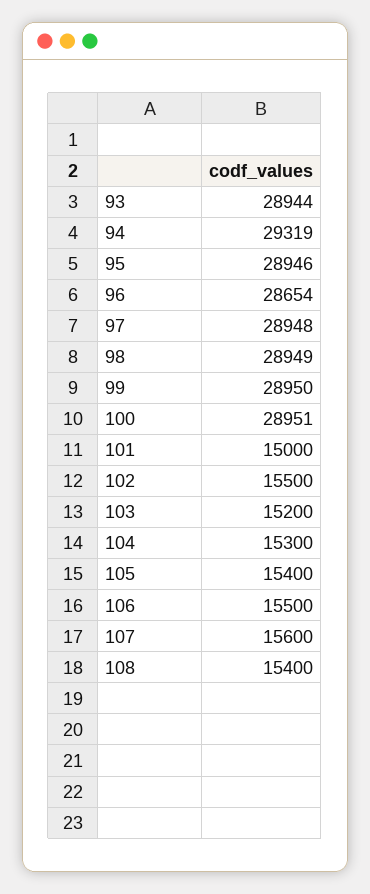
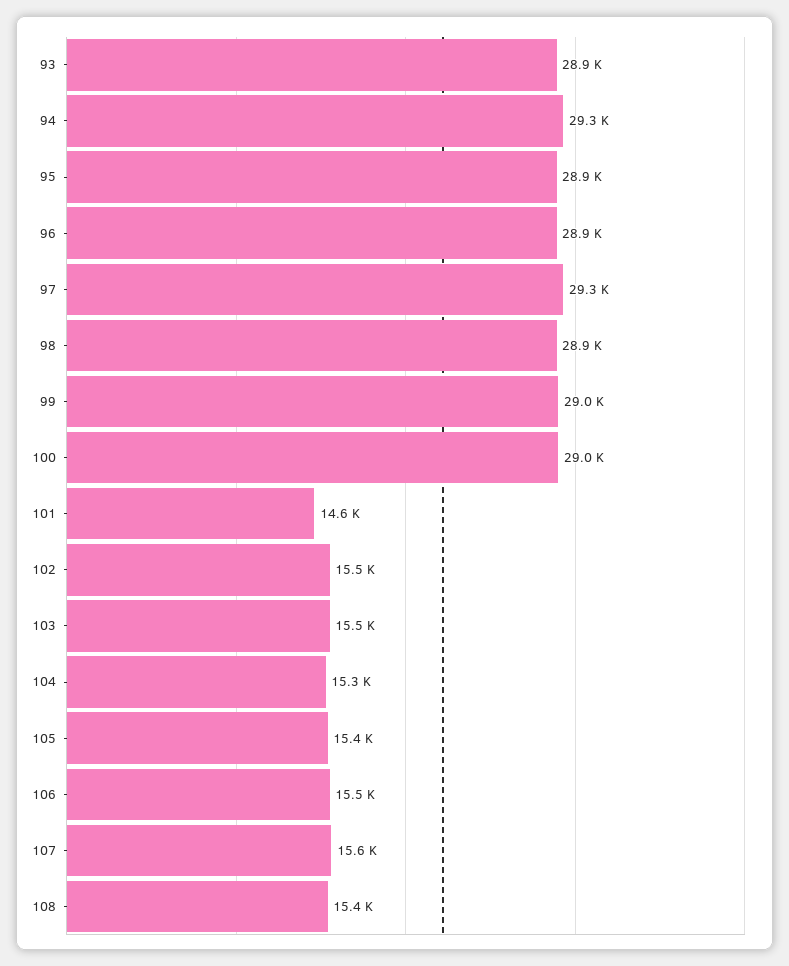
  {
    "93": 28944,
    "94": 29319,
    "95": 28946,
-   "96": 28654,
+   "96": 28900,
-   "97": 28948,
+   "97": 29300,
    "98": 28949,
    "99": 28950,
    "100": 28951,
-   "101": 15000,
+   "101": 14600,
    "102": 15500,
-   "103": 15200,
+   "103": 15500,
    "104": 15300,
    "105": 15400,
    "106": 15500,
    "107": 15600,
    "108": 15400
  }

